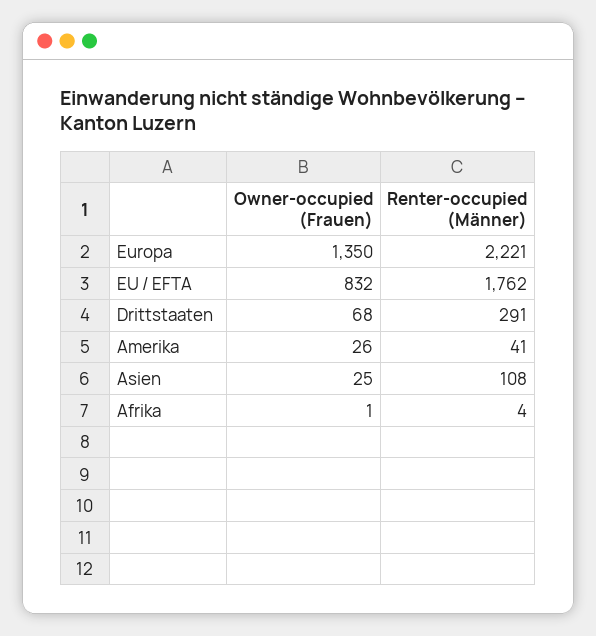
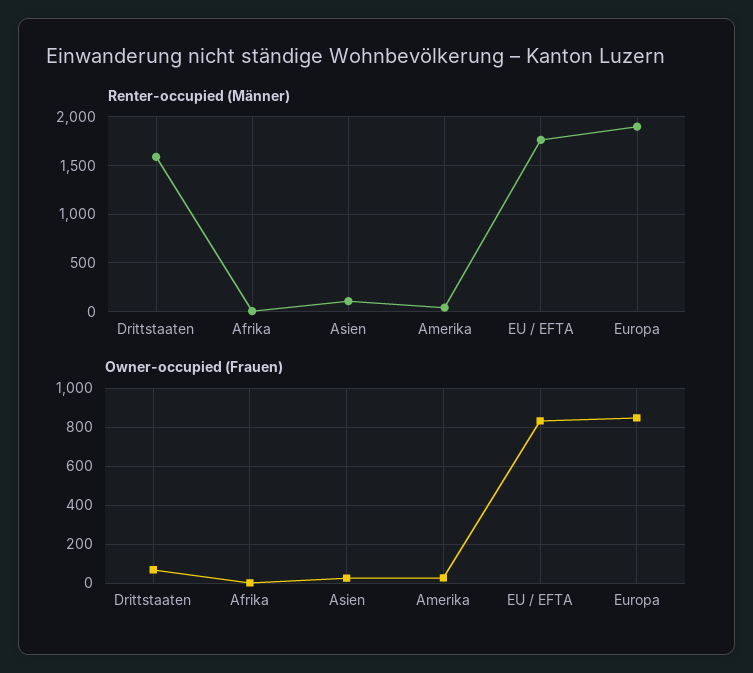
  {
    "Owner-occupied (Frauen)": {
-     "Europa": 1350,
+     "Europa": 850,
      "EU / EFTA": 832,
      "Drittstaaten": 68,
      "Amerika": 26,
      "Asien": 25,
      "Afrika": 1
    },
    "Renter-occupied (Männer)": {
-     "Europa": 2221,
+     "Europa": 1900,
      "EU / EFTA": 1762,
-     "Drittstaaten": 291,
+     "Drittstaaten": 1600,
      "Amerika": 41,
      "Asien": 108,
      "Afrika": 4
    }
  }

